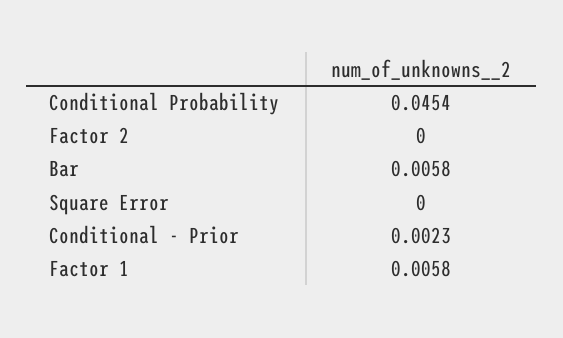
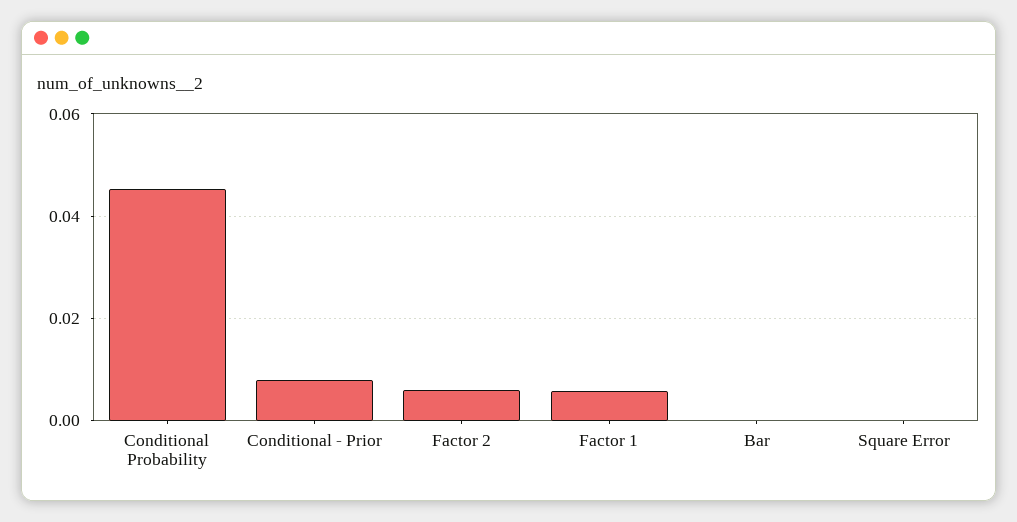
  {
    "Conditional Probability": 0.0454,
-   "Factor 2": 0,
+   "Factor 2": 0.006,
-   "Bar": 0.0058,
+   "Bar": 0,
    "Square Error": 0,
-   "Conditional - Prior": 0.0023,
+   "Conditional - Prior": 0.008,
    "Factor 1": 0.0058
  }

